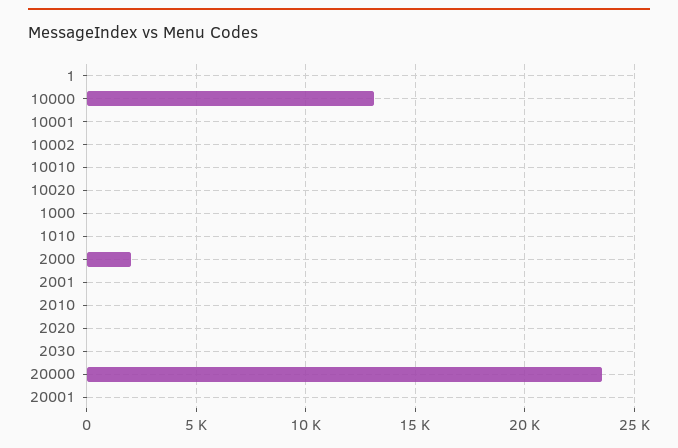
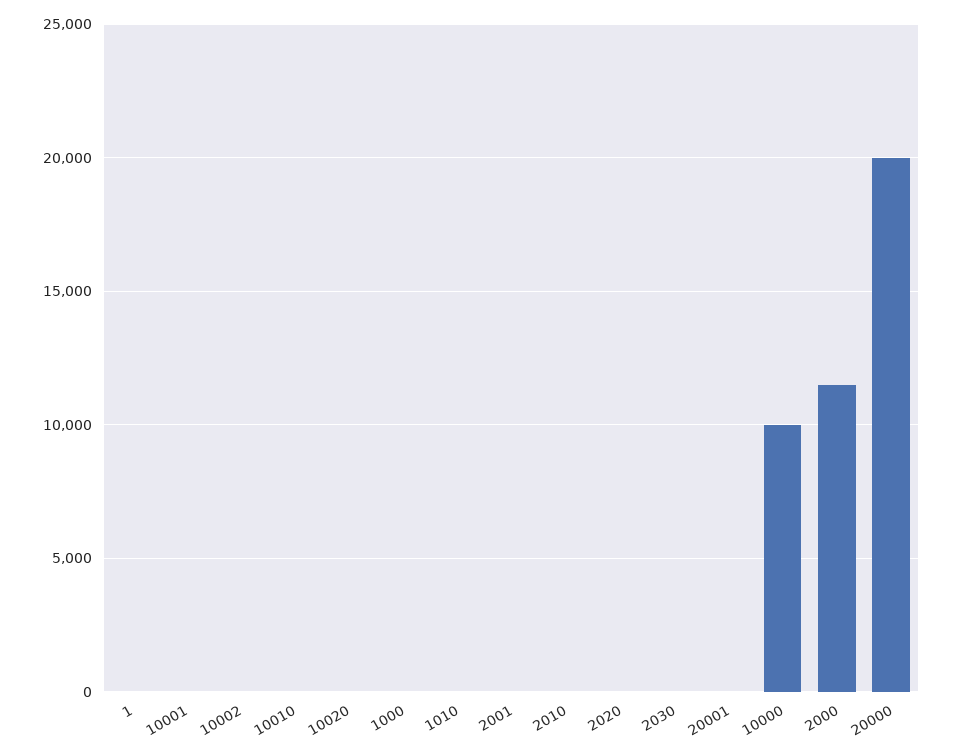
  {
    "1": 0,
-   "10000": 13000,
+   "10000": 10000,
    "10001": 0,
    "10002": 0,
    "10010": 0,
    "10020": 0,
    "1000": 0,
    "1010": 0,
-   "2000": 2000,
+   "2000": 11500,
    "2001": 0,
    "2010": 0,
    "2020": 0,
    "2030": 0,
-   "20000": 23500,
+   "20000": 20000,
    "20001": 0
  }

